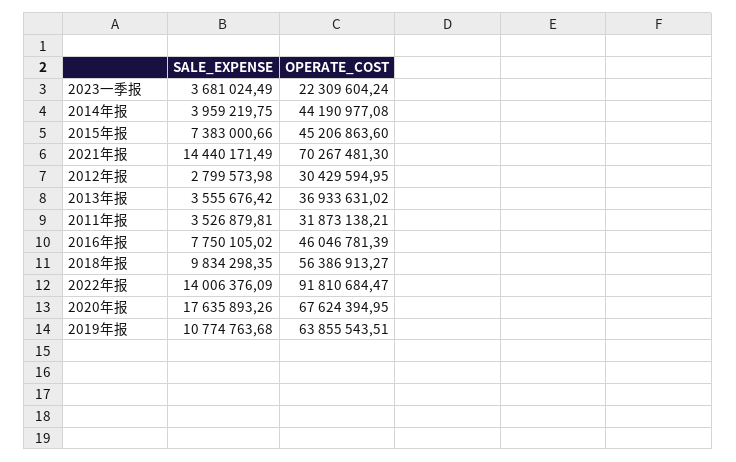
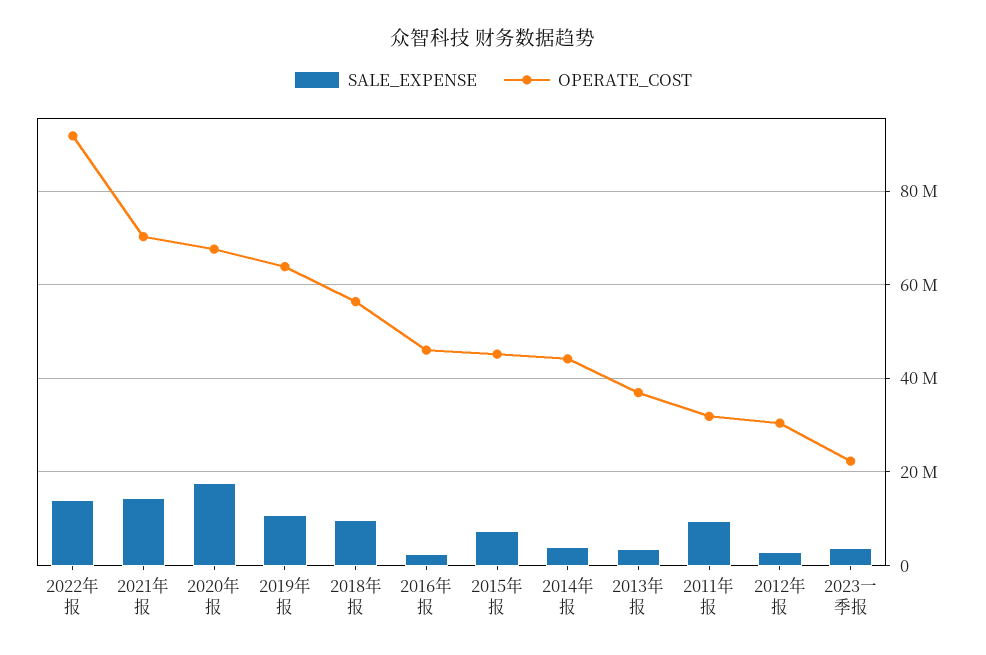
  {
    "SALE_EXPENSE": {
      "2023一季报": 3681024.49,
      "2014年报": 3959219.75,
      "2015年报": 7383000.66,
      "2021年报": 14440171.49,
      "2012年报": 2799573.98,
      "2013年报": 3555676.42,
-     "2011年报": 3526879.81,
+     "2011年报": 10000000,
-     "2016年报": 7750105.02,
+     "2016年报": 2000000,
      "2018年报": 9834298.35,
      "2022年报": 14006376.09,
      "2020年报": 17635893.26,
      "2019年报": 10774763.68
    },
    "OPERATE_COST": {
      "2023一季报": 22309604.24,
      "2014年报": 44190977.08,
      "2015年报": 45206863.6,
      "2021年报": 70267481.3,
      "2012年报": 30429594.95,
      "2013年报": 36933631.02,
      "2011年报": 31873138.21,
      "2016年报": 46046781.39,
      "2018年报": 56386913.27,
      "2022年报": 91810684.47,
      "2020年报": 67624394.95,
      "2019年报": 63855543.51
    }
  }

